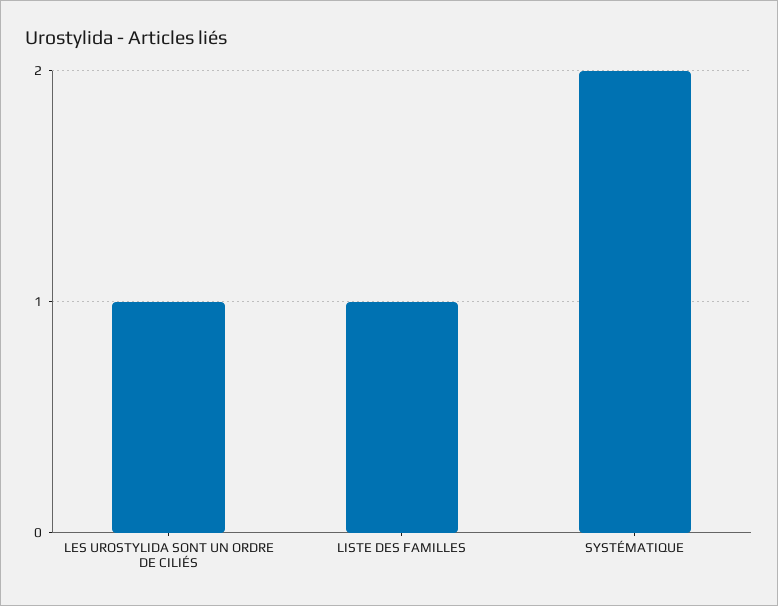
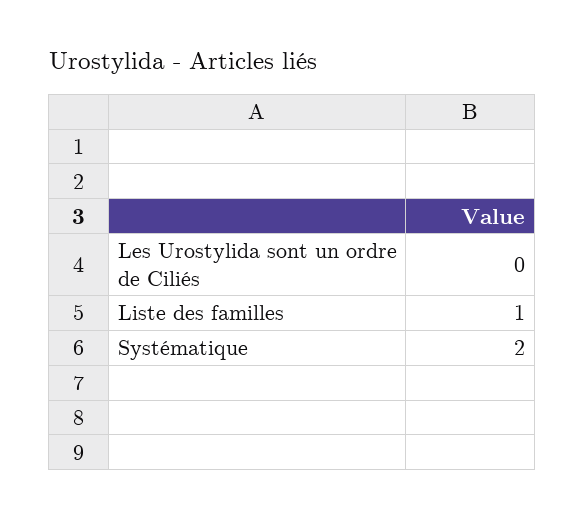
  {
-   "LES UROSTYLIDA SONT UN ORDRE DE CILIÉS": 1,
+   "LES UROSTYLIDA SONT UN ORDRE DE CILIÉS": 0,
    "LISTE DES FAMILLES": 1,
    "SYSTÉMATIQUE": 2
  }

